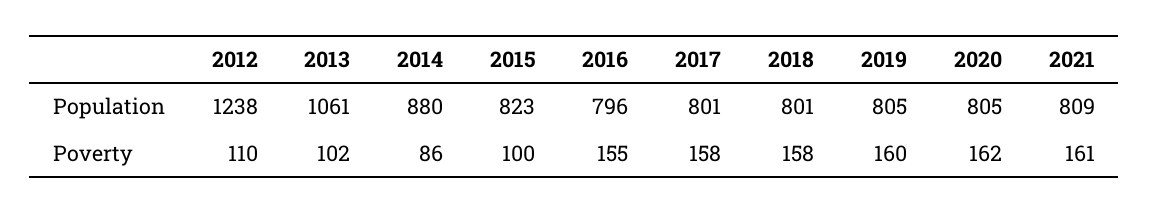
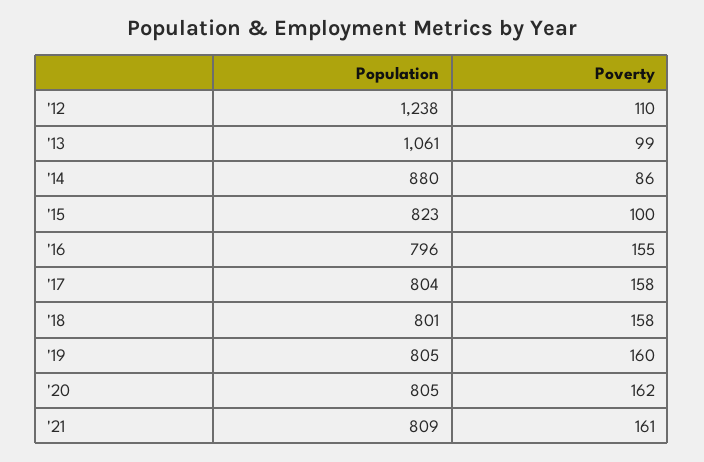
  {
    "2012": {
      "Population": 1238,
      "Poverty": 110
    },
    "2013": {
      "Population": 1061,
-     "Poverty": 102
+     "Poverty": 99
    },
    "2014": {
      "Population": 880,
      "Poverty": 86
    },
    "2015": {
      "Population": 823,
      "Poverty": 100
    },
    "2016": {
      "Population": 796,
      "Poverty": 155
    },
    "2017": {
-     "Population": 801,
+     "Population": 804,
      "Poverty": 158
    },
    "2018": {
      "Population": 801,
      "Poverty": 158
    },
    "2019": {
      "Population": 805,
      "Poverty": 160
    },
    "2020": {
      "Population": 805,
      "Poverty": 162
    },
    "2021": {
      "Population": 809,
      "Poverty": 161
    }
  }

